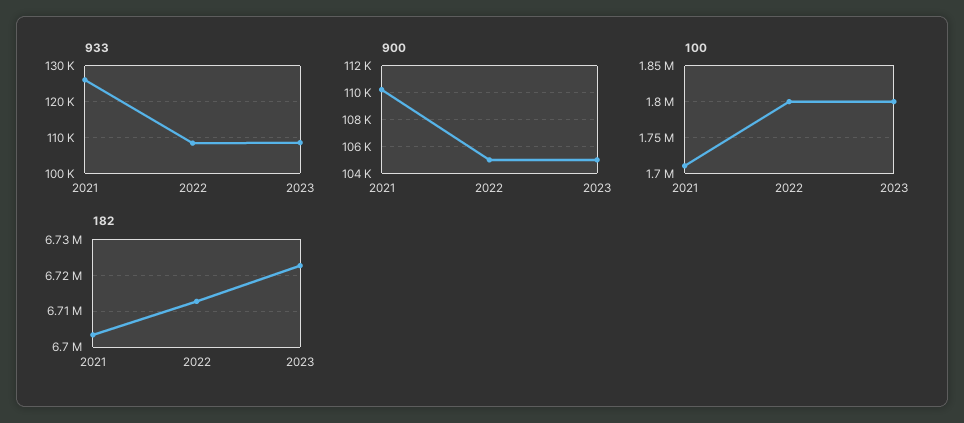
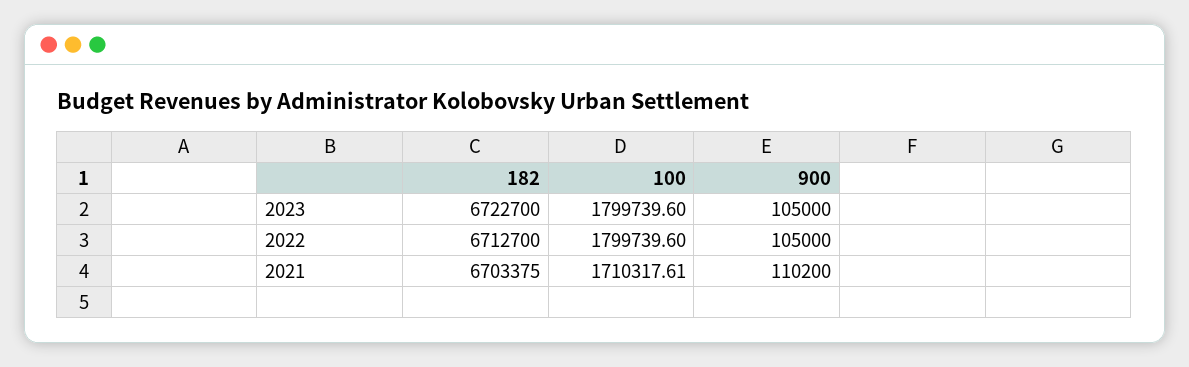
  {
-   "933": {
-     "2021": 126000,
-     "2022": 108000,
-     "2023": 108000
-   },
    "900": {
      "2021": 110200,
      "2022": 105000,
      "2023": 105000
    },
    "100": {
      "2021": 1710317.61,
      "2022": 1799739.6,
      "2023": 1799739.6
    },
    "182": {
      "2021": 6703375,
      "2022": 6712700,
      "2023": 6722700
    }
  }

